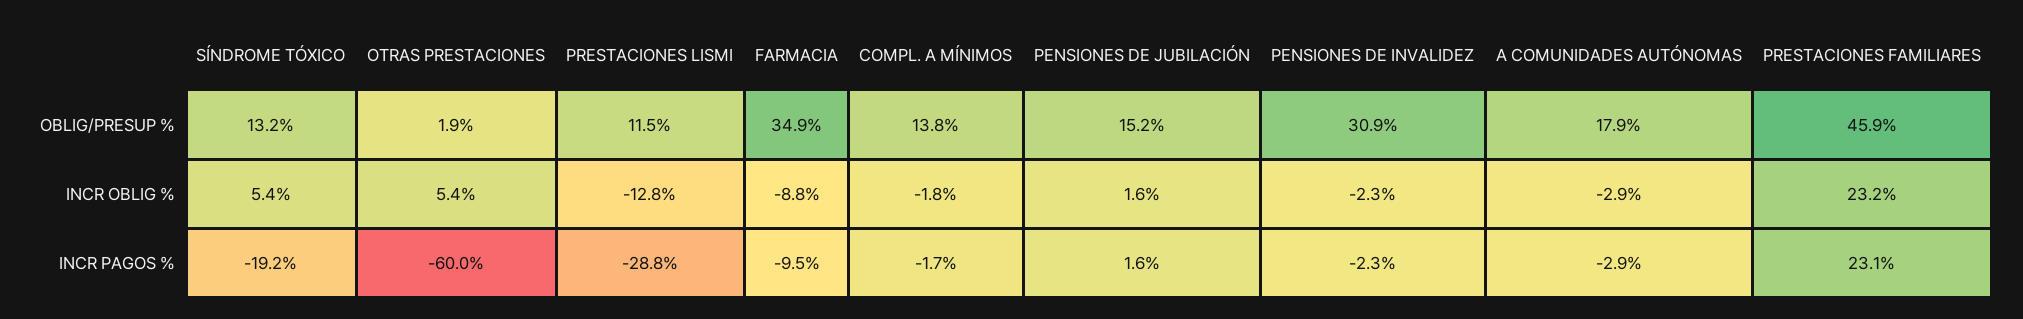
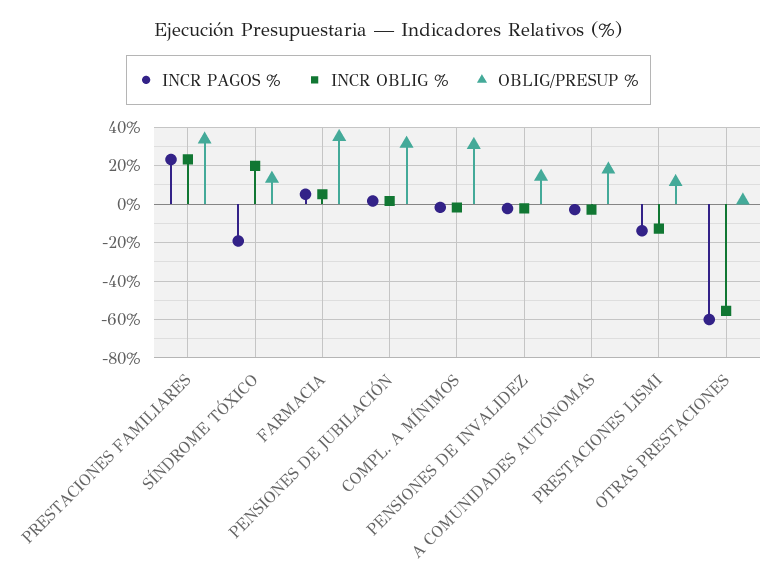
  {
    "OBLIG/PRESUP %": {
      "SÍNDROME TÓXICO": 13.2,
      "OTRAS PRESTACIONES": 1.9,
      "PRESTACIONES LISMI": 11.5,
      "FARMACIA": 34.9,
-     "COMPL. A MÍNIMOS": 13.8,
+     "COMPL. A MÍNIMOS": 30,
-     "PENSIONES DE JUBILACIÓN": 15.2,
+     "PENSIONES DE JUBILACIÓN": 30,
-     "PENSIONES DE INVALIDEZ": 30.9,
+     "PENSIONES DE INVALIDEZ": 15,
      "A COMUNIDADES AUTÓNOMAS": 17.9,
-     "PRESTACIONES FAMILIARES": 45.9
+     "PRESTACIONES FAMILIARES": 35
    },
    "INCR OBLIG %": {
-     "SÍNDROME TÓXICO": 5.4,
+     "SÍNDROME TÓXICO": 20,
-     "OTRAS PRESTACIONES": 5.4,
+     "OTRAS PRESTACIONES": -55,
      "PRESTACIONES LISMI": -12.8,
-     "FARMACIA": -8.8,
+     "FARMACIA": 5,
      "COMPL. A MÍNIMOS": -1.8,
      "PENSIONES DE JUBILACIÓN": 1.6,
      "PENSIONES DE INVALIDEZ": -2.3,
      "A COMUNIDADES AUTÓNOMAS": -2.9,
      "PRESTACIONES FAMILIARES": 23.2
    },
    "INCR PAGOS %": {
      "SÍNDROME TÓXICO": -19.2,
      "OTRAS PRESTACIONES": -60,
-     "PRESTACIONES LISMI": -28.8,
+     "PRESTACIONES LISMI": -15,
-     "FARMACIA": -9.5,
+     "FARMACIA": 5,
      "COMPL. A MÍNIMOS": -1.7,
      "PENSIONES DE JUBILACIÓN": 1.6,
      "PENSIONES DE INVALIDEZ": -2.3,
      "A COMUNIDADES AUTÓNOMAS": -2.9,
      "PRESTACIONES FAMILIARES": 23.1
    }
  }

